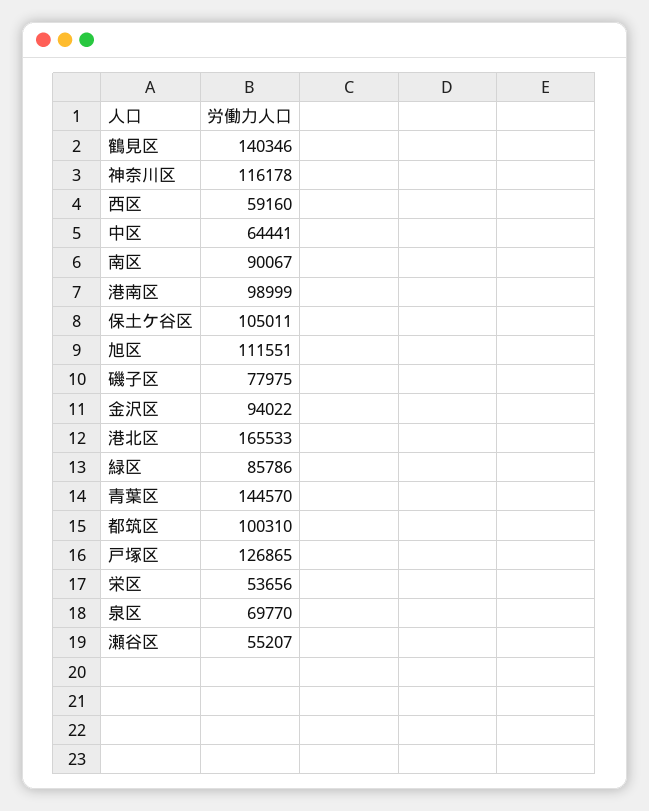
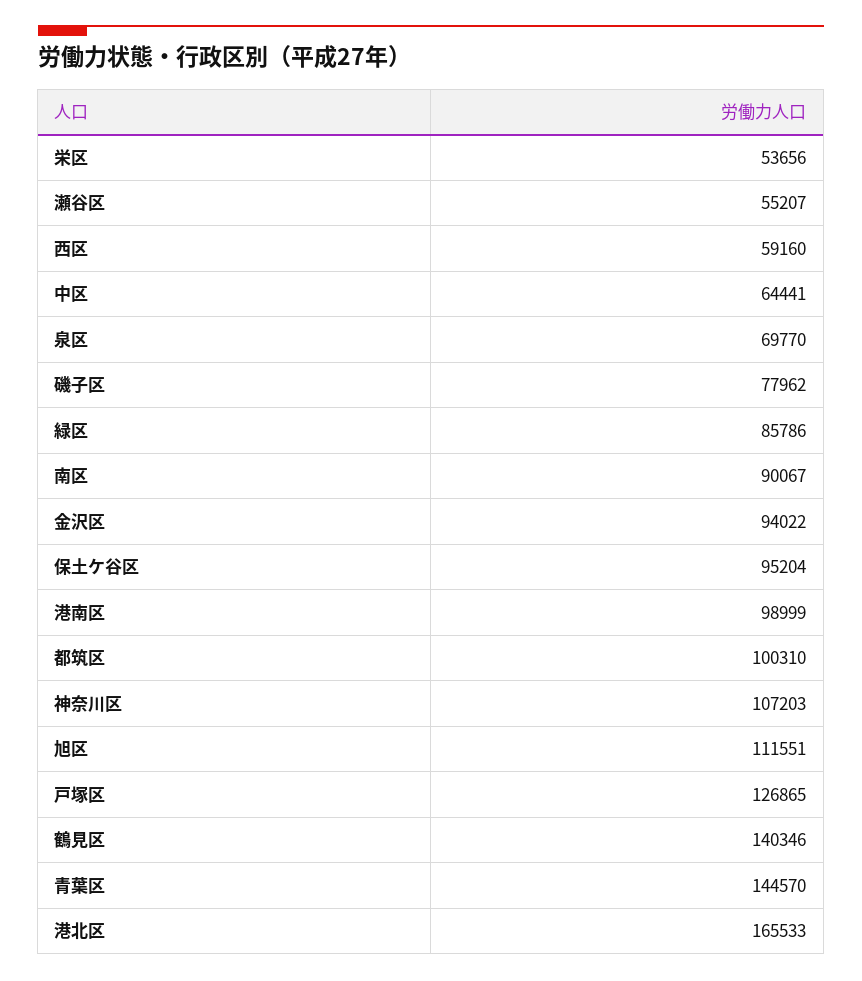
  {
    "鶴見区": 140346,
-   "神奈川区": 116178,
+   "神奈川区": 107203,
    "西区": 59160,
    "中区": 64441,
    "南区": 90067,
    "港南区": 98999,
-   "保土ケ谷区": 105011,
+   "保土ケ谷区": 95204,
    "旭区": 111551,
-   "磯子区": 77975,
+   "磯子区": 77962,
    "金沢区": 94022,
    "港北区": 165533,
    "緑区": 85786,
    "青葉区": 144570,
    "都筑区": 100310,
    "戸塚区": 126865,
    "栄区": 53656,
    "泉区": 69770,
    "瀬谷区": 55207
  }

